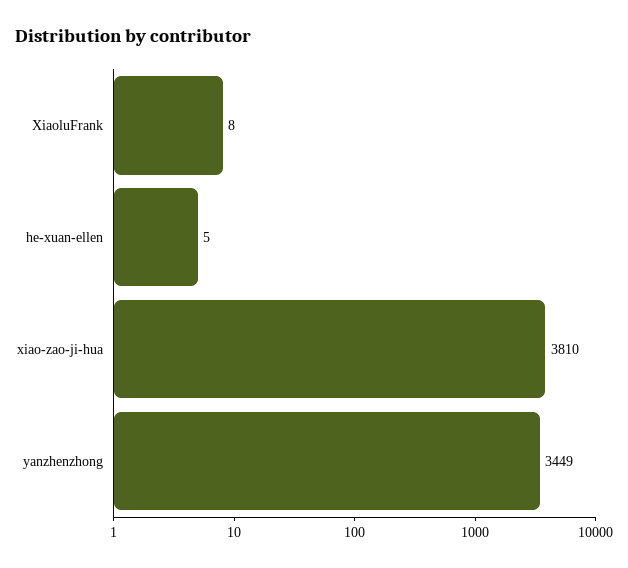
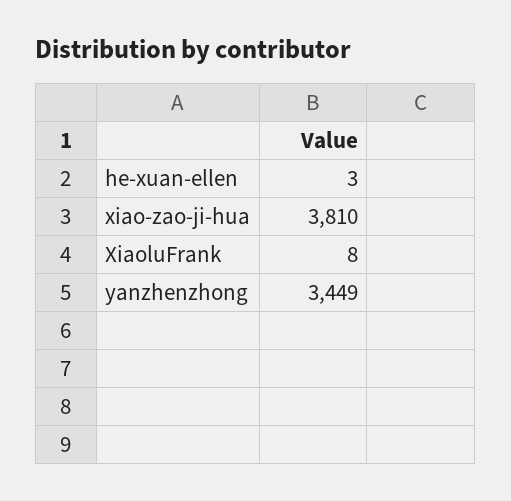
  {
    "XiaoluFrank": 8,
-   "he-xuan-ellen": 5,
+   "he-xuan-ellen": 3,
    "xiao-zao-ji-hua": 3810,
    "yanzhenzhong": 3449
  }

